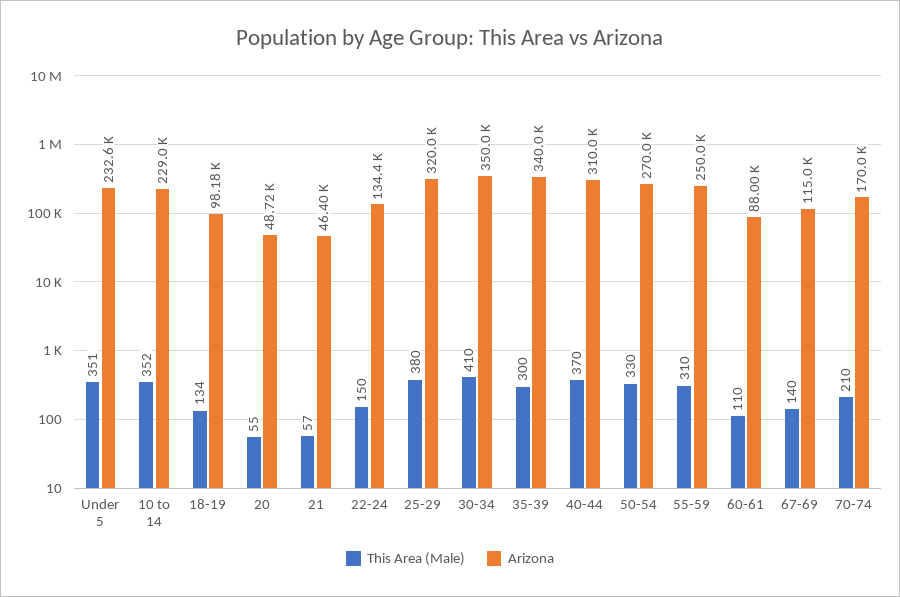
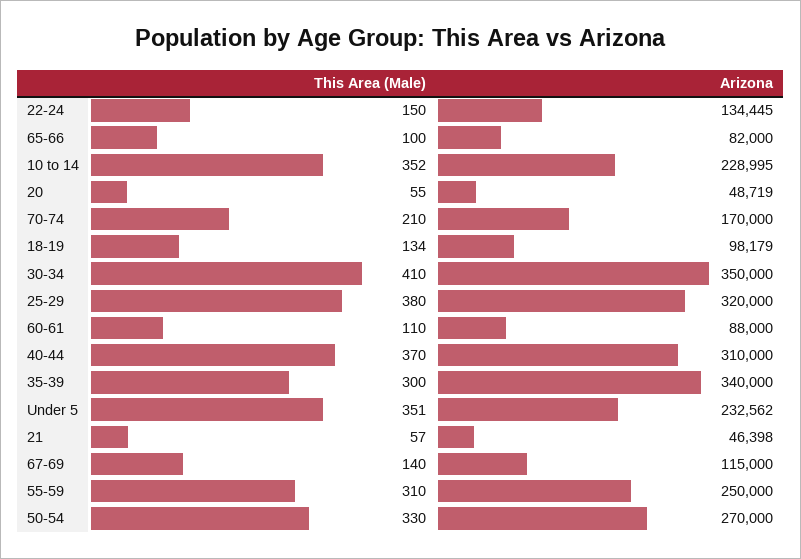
  {
    "This Area (Male)": {
      "Under 5": 351,
      "10 to 14": 352,
      "18-19": 134,
      "20": 55,
      "21": 57,
      "22-24": 150,
      "25-29": 380,
      "30-34": 410,
      "35-39": 300,
      "40-44": 370,
      "50-54": 330,
      "55-59": 310,
      "60-61": 110,
      "67-69": 140,
-     "70-74": 210
+     "70-74": 210,
+     "65-66": 100
    },
    "Arizona": {
      "Under 5": 232562,
      "10 to 14": 228995,
      "18-19": 98179,
      "20": 48719,
      "21": 46398,
      "22-24": 134445,
      "25-29": 320000,
      "30-34": 350000,
      "35-39": 340000,
      "40-44": 310000,
      "50-54": 270000,
      "55-59": 250000,
      "60-61": 88000,
      "67-69": 115000,
-     "70-74": 170000
+     "70-74": 170000,
+     "65-66": 82000
    }
  }

